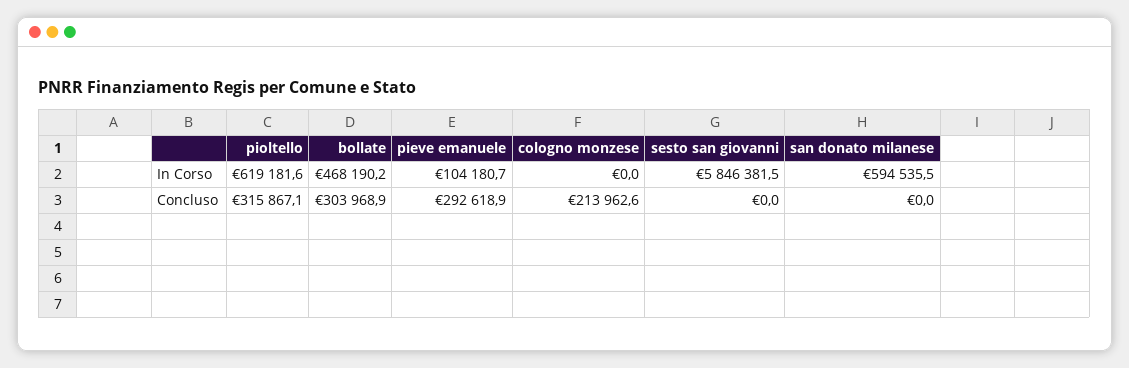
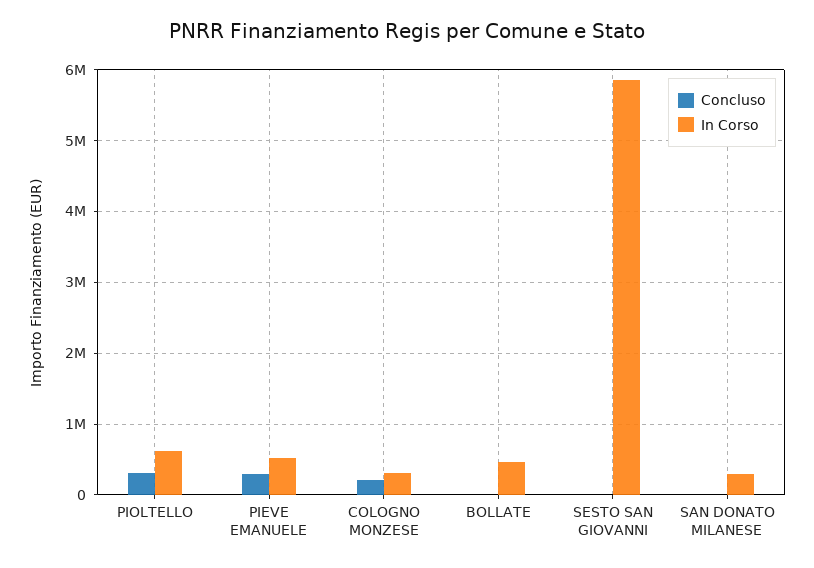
  {
    "In Corso": {
      "pioltello": 619181.6,
      "bollate": 468190.2,
-     "pieve emanuele": 104180.7,
+     "pieve emanuele": 500000,
-     "cologno monzese": 0,
+     "cologno monzese": 300000,
      "sesto san giovanni": 5846381.5,
-     "san donato milanese": 594535.5
+     "san donato milanese": 300000
    },
    "Concluso": {
      "pioltello": 315867.1,
-     "bollate": 303968.9,
+     "bollate": 0,
      "pieve emanuele": 292618.9,
      "cologno monzese": 213962.6,
      "sesto san giovanni": 0,
      "san donato milanese": 0
    }
  }

